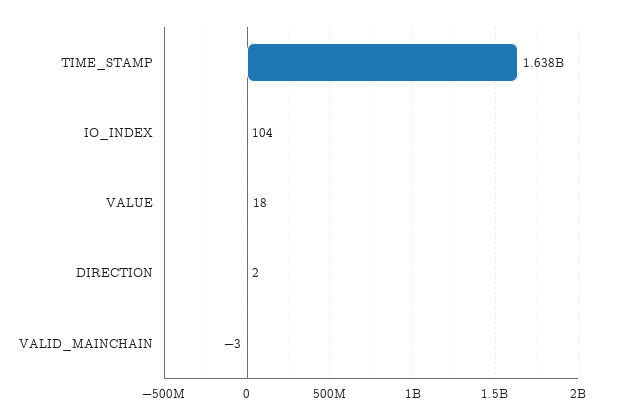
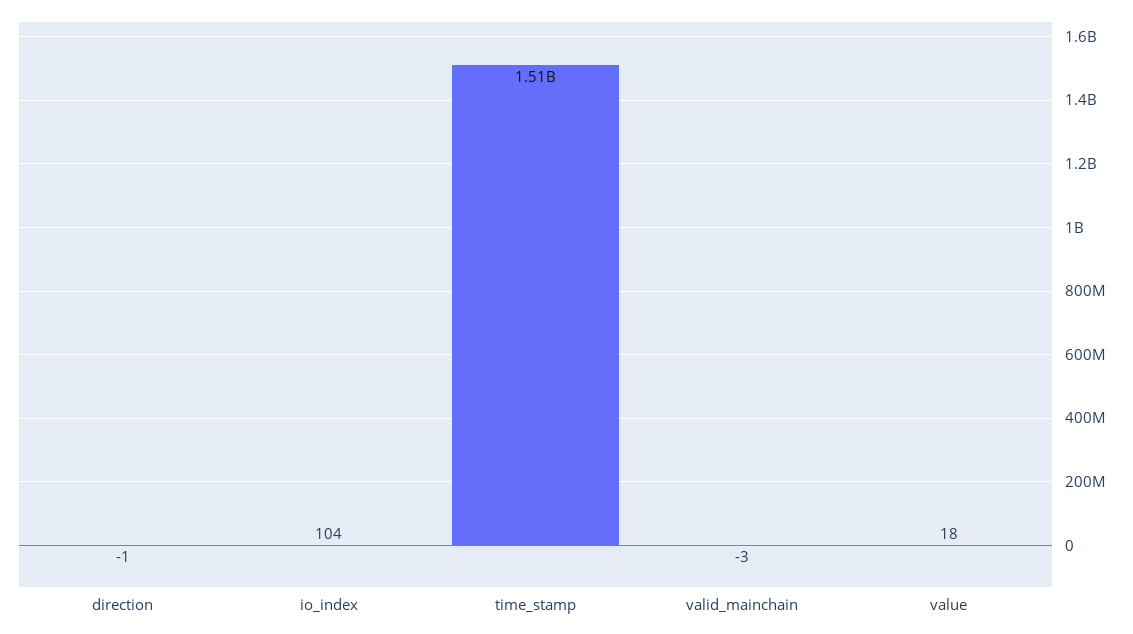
  {
-   "TIME_STAMP": 1638000000,
+   "TIME_STAMP": 1510000000,
    "IO_INDEX": 104,
    "VALUE": 18,
-   "DIRECTION": 2,
+   "DIRECTION": -1,
    "VALID_MAINCHAIN": -3
  }

